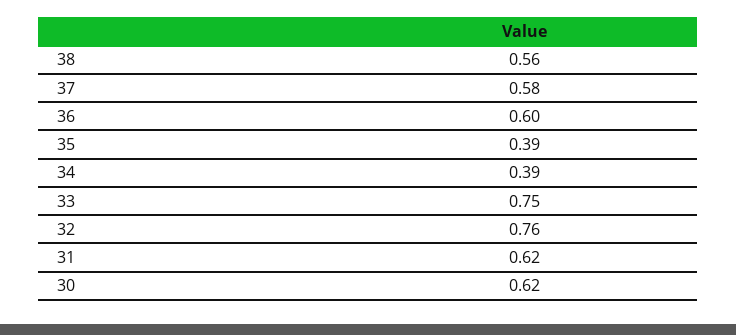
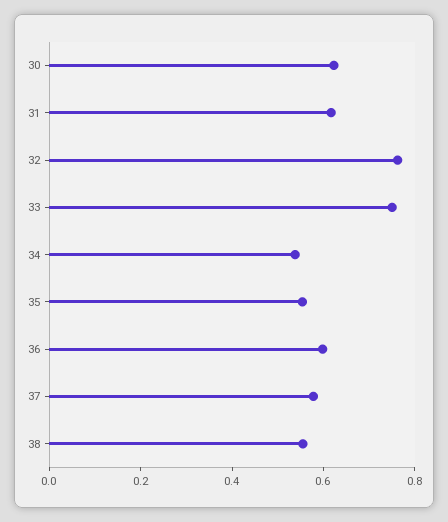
  {
    "38": 0.56,
    "37": 0.58,
    "36": 0.6,
-   "35": 0.39,
+   "35": 0.55,
-   "34": 0.39,
+   "34": 0.55,
    "33": 0.75,
    "32": 0.76,
    "31": 0.62,
    "30": 0.62
  }

